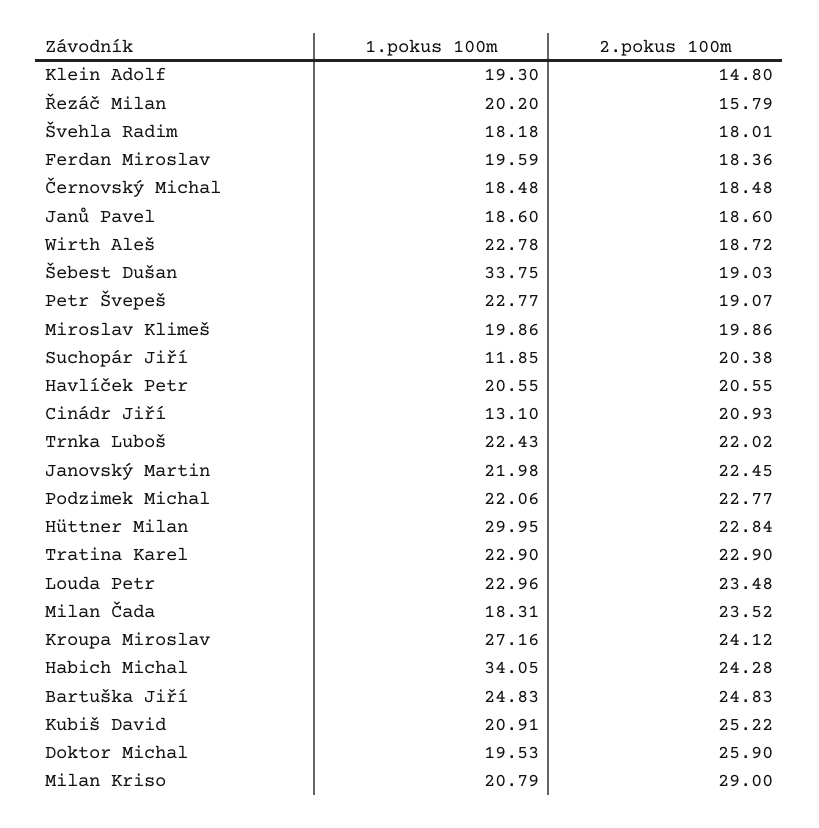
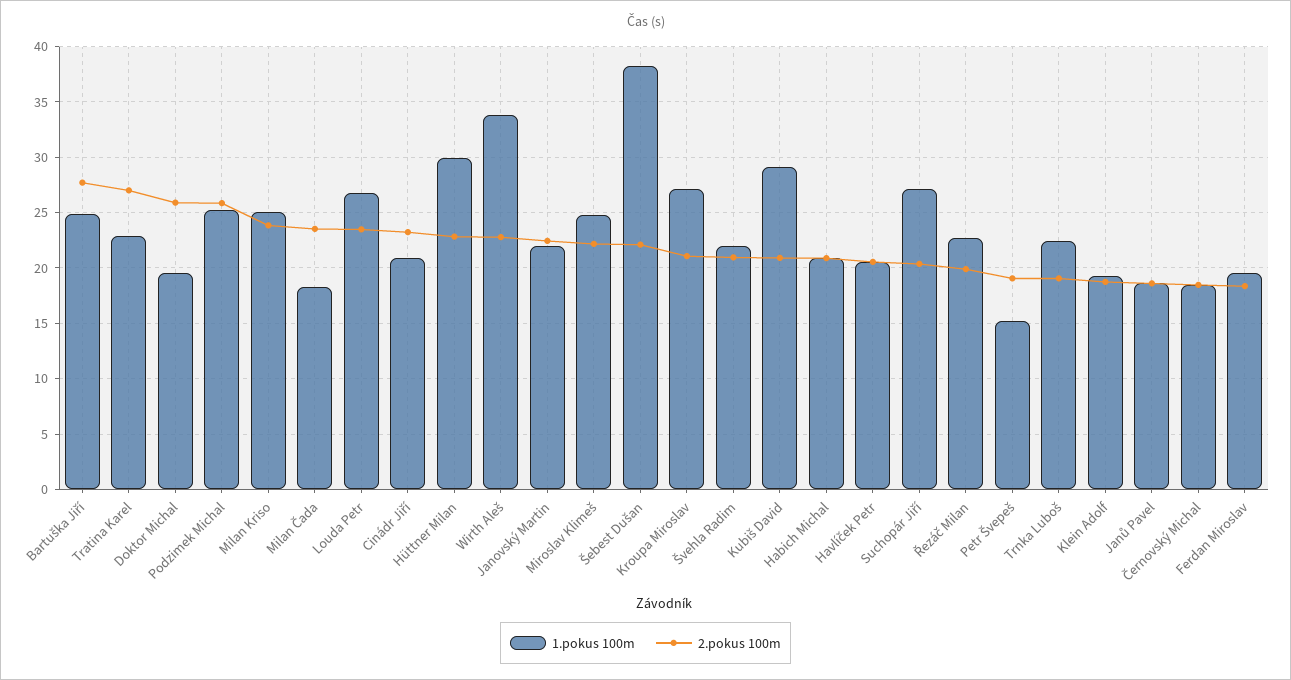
  {
    "1.pokus 100m": {
      "Klein Adolf": 19.3,
-     "Řezáč Milan": 20.2,
+     "Řezáč Milan": 23,
-     "Švehla Radim": 18.18,
+     "Švehla Radim": 22,
      "Ferdan Miroslav": 19.59,
      "Černovský Michal": 18.48,
      "Janů Pavel": 18.6,
-     "Wirth Aleš": 22.78,
+     "Wirth Aleš": 34,
-     "Šebest Dušan": 33.75,
+     "Šebest Dušan": 38,
-     "Petr Švepeš": 22.77,
+     "Petr Švepeš": 15,
-     "Miroslav Klimeš": 19.86,
+     "Miroslav Klimeš": 25,
-     "Suchopár Jiří": 11.85,
+     "Suchopár Jiří": 27,
      "Havlíček Petr": 20.55,
-     "Cinádr Jiří": 13.1,
+     "Cinádr Jiří": 21,
      "Trnka Luboš": 22.43,
      "Janovský Martin": 21.98,
-     "Podzimek Michal": 22.06,
+     "Podzimek Michal": 25,
      "Hüttner Milan": 29.95,
      "Tratina Karel": 22.9,
-     "Louda Petr": 22.96,
+     "Louda Petr": 27,
      "Milan Čada": 18.31,
      "Kroupa Miroslav": 27.16,
-     "Habich Michal": 34.05,
+     "Habich Michal": 21,
      "Bartuška Jiří": 24.83,
-     "Kubiš David": 20.91,
+     "Kubiš David": 29,
      "Doktor Michal": 19.53,
-     "Milan Kriso": 20.79
+     "Milan Kriso": 25
    },
    "2.pokus 100m": {
-     "Klein Adolf": 14.8,
+     "Klein Adolf": 19,
-     "Řezáč Milan": 15.79,
+     "Řezáč Milan": 20,
-     "Švehla Radim": 18.01,
+     "Švehla Radim": 21,
      "Ferdan Miroslav": 18.36,
      "Černovský Michal": 18.48,
      "Janů Pavel": 18.6,
-     "Wirth Aleš": 18.72,
+     "Wirth Aleš": 23,
-     "Šebest Dušan": 19.03,
+     "Šebest Dušan": 22,
      "Petr Švepeš": 19.07,
-     "Miroslav Klimeš": 19.86,
+     "Miroslav Klimeš": 22,
      "Suchopár Jiří": 20.38,
      "Havlíček Petr": 20.55,
-     "Cinádr Jiří": 20.93,
+     "Cinádr Jiří": 23,
-     "Trnka Luboš": 22.02,
+     "Trnka Luboš": 19,
      "Janovský Martin": 22.45,
-     "Podzimek Michal": 22.77,
+     "Podzimek Michal": 26,
      "Hüttner Milan": 22.84,
-     "Tratina Karel": 22.9,
+     "Tratina Karel": 27,
      "Louda Petr": 23.48,
      "Milan Čada": 23.52,
-     "Kroupa Miroslav": 24.12,
+     "Kroupa Miroslav": 21,
-     "Habich Michal": 24.28,
+     "Habich Michal": 21,
-     "Bartuška Jiří": 24.83,
+     "Bartuška Jiří": 28,
-     "Kubiš David": 25.22,
+     "Kubiš David": 21,
      "Doktor Michal": 25.9,
-     "Milan Kriso": 29
+     "Milan Kriso": 24
    }
  }

